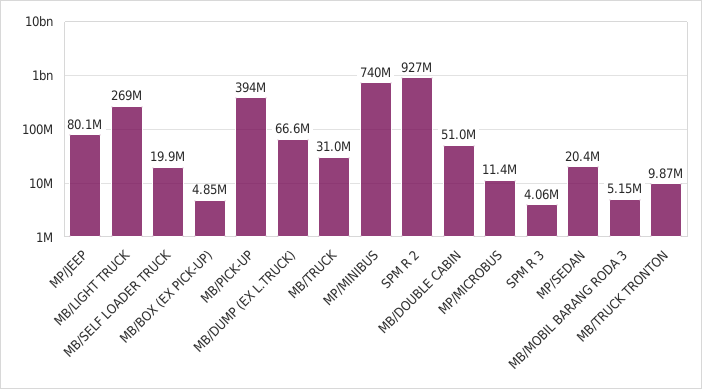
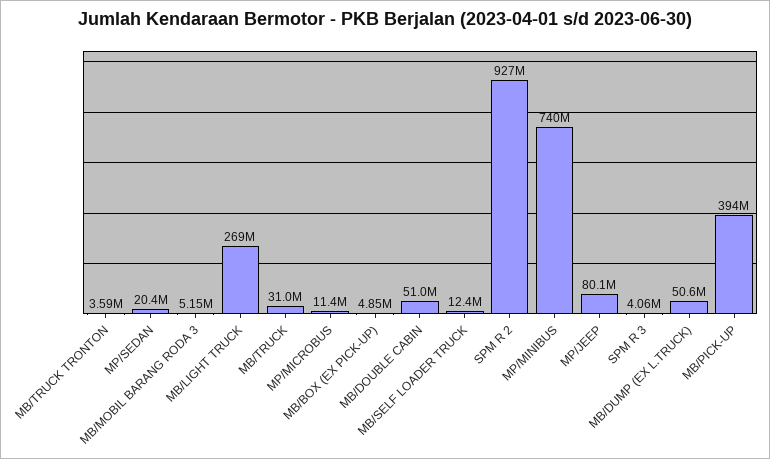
  {
    "MP/JEEP": 80100000,
    "MB/LIGHT TRUCK": 269000000,
-   "MB/SELF LOADER TRUCK": 19900000,
+   "MB/SELF LOADER TRUCK": 12400000,
    "MB/BOX (EX PICK-UP)": 4850000,
    "MB/PICK-UP": 394000000,
-   "MB/DUMP (EX L.TRUCK)": 66600000,
+   "MB/DUMP (EX L.TRUCK)": 50600000,
    "MB/TRUCK": 31000000,
    "MP/MINIBUS": 740000000,
    "SPM R 2": 927000000,
    "MB/DOUBLE CABIN": 51000000,
    "MP/MICROBUS": 11400000,
    "SPM R 3": 4060000,
    "MP/SEDAN": 20400000,
    "MB/MOBIL BARANG RODA 3": 5150000,
-   "MB/TRUCK TRONTON": 9870000
+   "MB/TRUCK TRONTON": 3590000
  }

